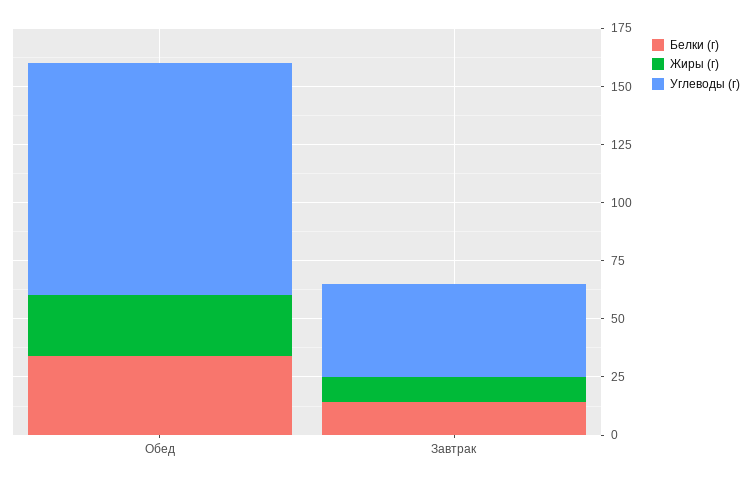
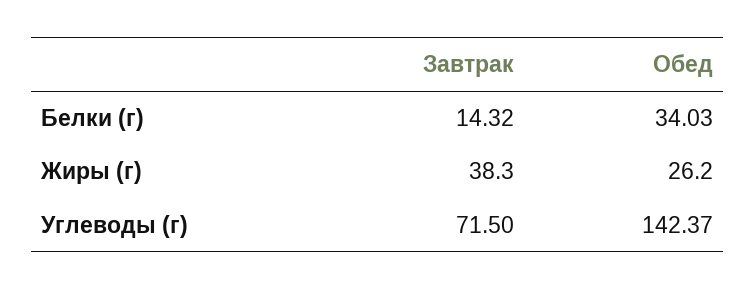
  {
    "Белки (г)": {
      "Обед": 34.03,
      "Завтрак": 14.32
    },
    "Жиры (г)": {
      "Обед": 26.2,
-     "Завтрак": 10
+     "Завтрак": 38.3
    },
    "Углеводы (г)": {
-     "Обед": 100,
+     "Обед": 142.37,
-     "Завтрак": 40
+     "Завтрак": 71.5
    }
  }

